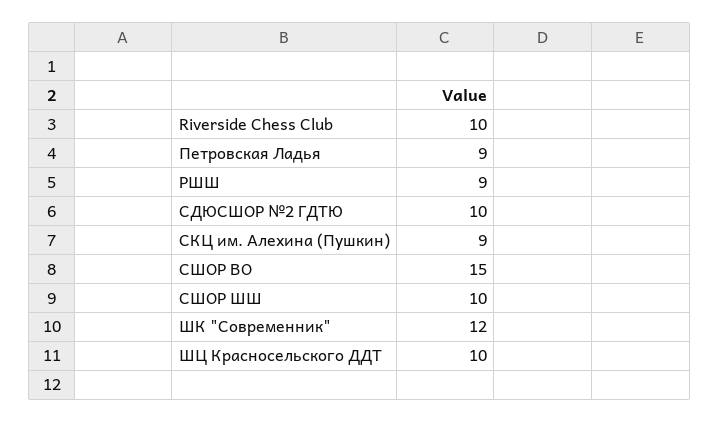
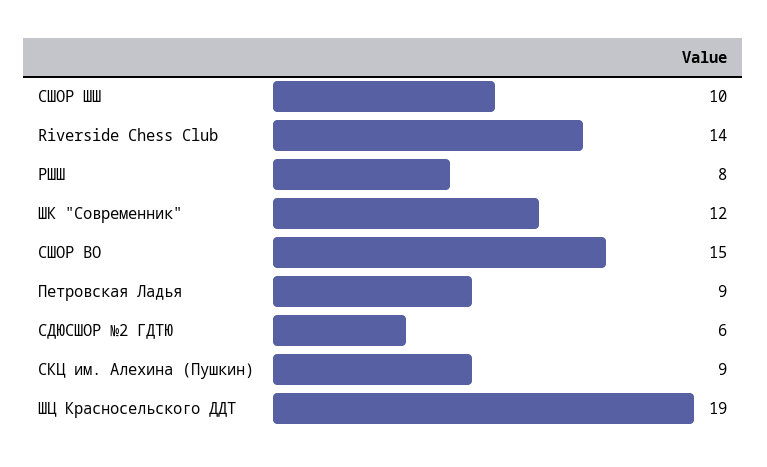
  {
-   "Riverside Chess Club": 10,
+   "Riverside Chess Club": 14,
    "Петровская Ладья": 9,
-   "РШШ": 9,
+   "РШШ": 8,
-   "СДЮСШОР №2 ГДТЮ": 10,
+   "СДЮСШОР №2 ГДТЮ": 6,
    "СКЦ им. Алехина (Пушкин)": 9,
    "СШОР ВО": 15,
    "СШОР ШШ": 10,
    "ШК \"Современник\"": 12,
-   "ШЦ Красносельского ДДТ": 10
+   "ШЦ Красносельского ДДТ": 19
  }

